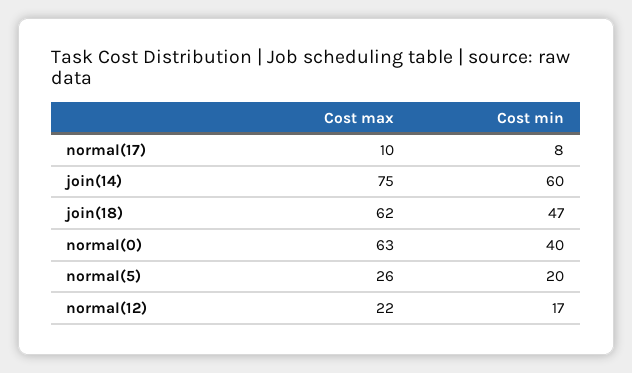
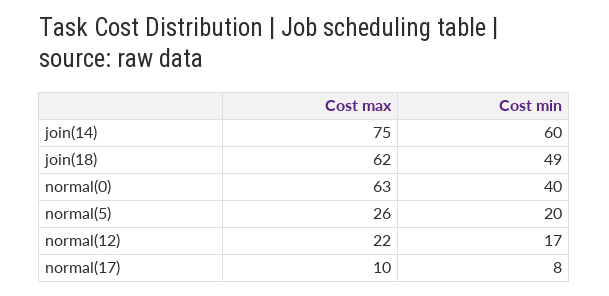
  {
    "Cost max": {
      "normal(17)": 10,
      "join(14)": 75,
      "join(18)": 62,
      "normal(0)": 63,
      "normal(5)": 26,
      "normal(12)": 22
    },
    "Cost min": {
      "normal(17)": 8,
      "join(14)": 60,
-     "join(18)": 47,
+     "join(18)": 49,
      "normal(0)": 40,
      "normal(5)": 20,
      "normal(12)": 17
    }
  }

